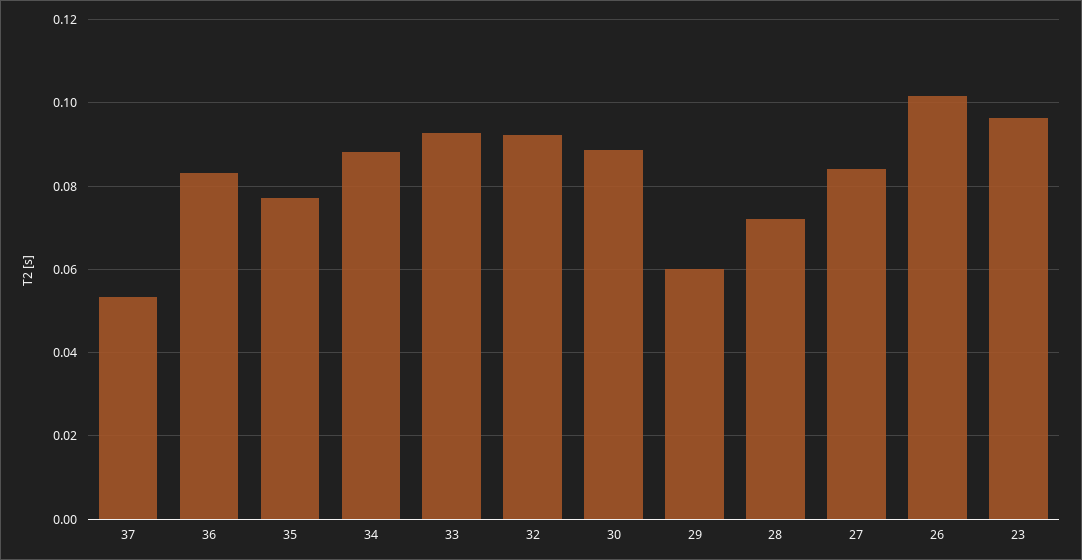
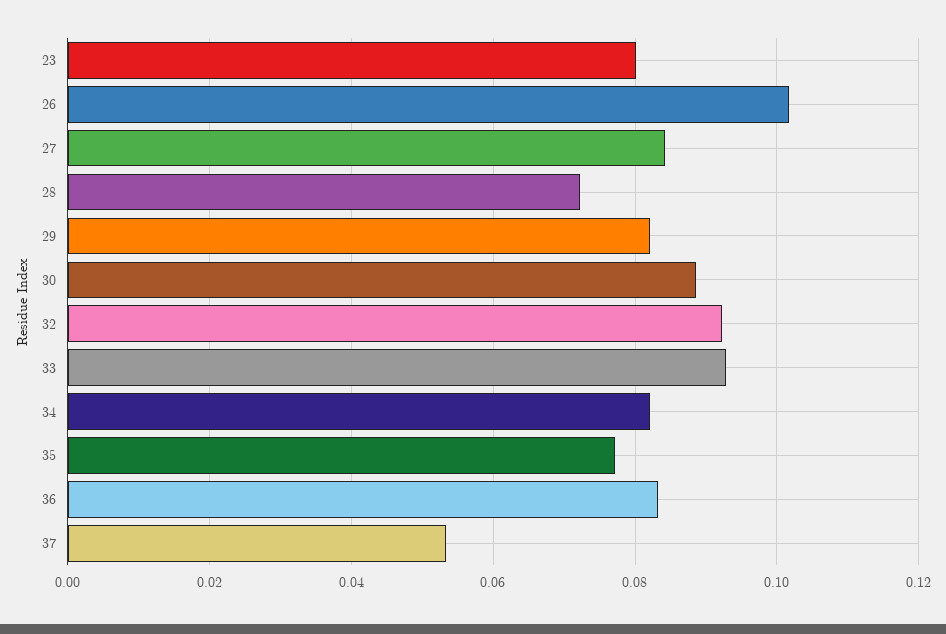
  {
    "37": 0.054,
    "36": 0.084,
    "35": 0.078,
-   "34": 0.088,
+   "34": 0.082,
    "33": 0.092,
    "32": 0.092,
    "30": 0.088,
-   "29": 0.06,
+   "29": 0.082,
    "28": 0.072,
    "27": 0.084,
    "26": 0.102,
-   "23": 0.096
+   "23": 0.08
  }

